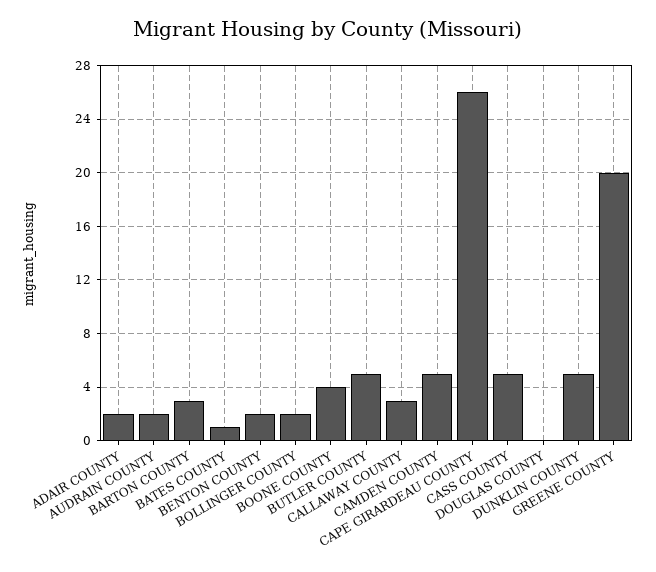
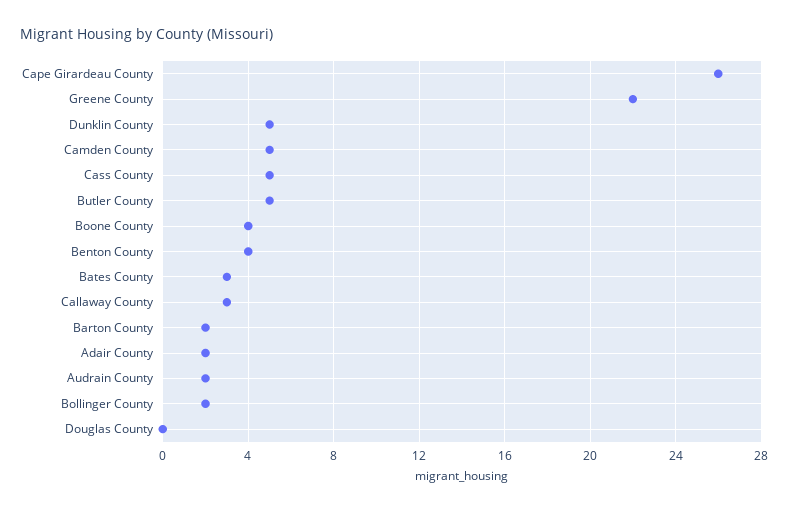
  {
    "ADAIR COUNTY": 2,
    "AUDRAIN COUNTY": 2,
-   "BARTON COUNTY": 3,
+   "BARTON COUNTY": 2,
-   "BATES COUNTY": 1,
+   "BATES COUNTY": 3,
-   "BENTON COUNTY": 2,
+   "BENTON COUNTY": 4,
    "BOLLINGER COUNTY": 2,
    "BOONE COUNTY": 4,
    "BUTLER COUNTY": 5,
    "CALLAWAY COUNTY": 3,
    "CAMDEN COUNTY": 5,
    "CAPE GIRARDEAU COUNTY": 26,
    "CASS COUNTY": 5,
    "DOUGLAS COUNTY": 0,
    "DUNKLIN COUNTY": 5,
-   "GREENE COUNTY": 20
+   "GREENE COUNTY": 22
  }

